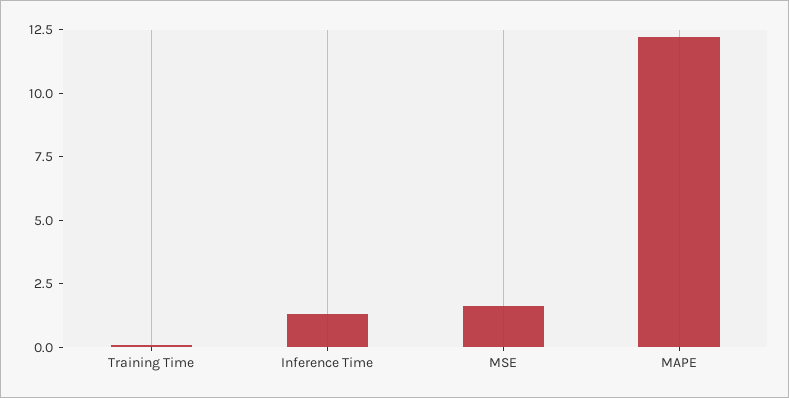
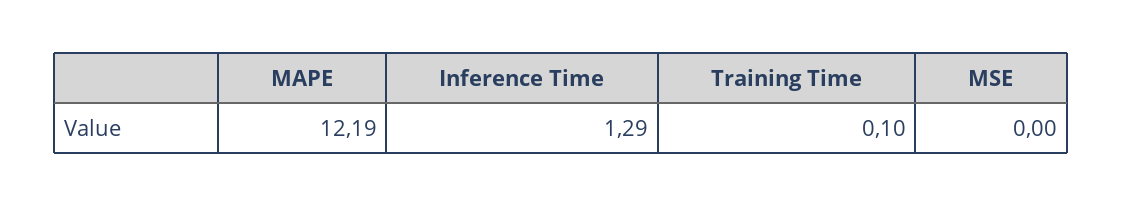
  {
    "Training Time": 0.1,
    "Inference Time": 1.29,
-   "MSE": 1.5,
+   "MSE": 0,
    "MAPE": 12.19
  }

